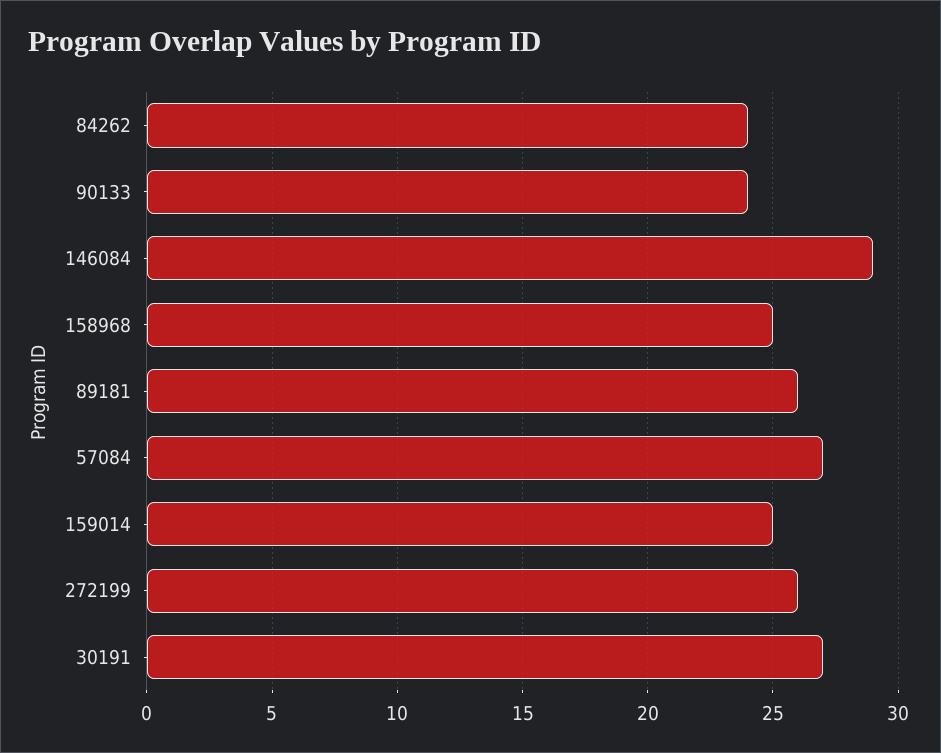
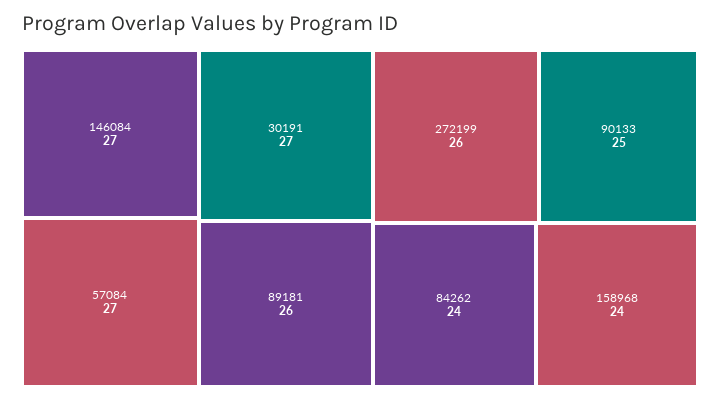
  {
    "84262": 24,
-   "90133": 24,
+   "90133": 25,
-   "146084": 29,
+   "146084": 27,
-   "158968": 25,
+   "158968": 24,
    "89181": 26,
    "57084": 27,
-   "159014": 25,
    "272199": 26,
    "30191": 27
  }

